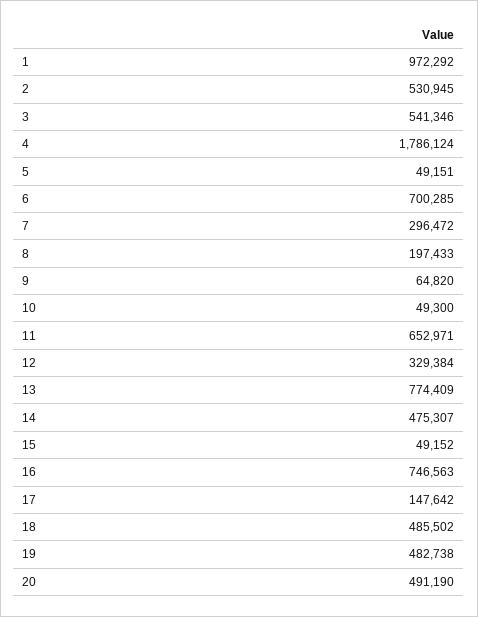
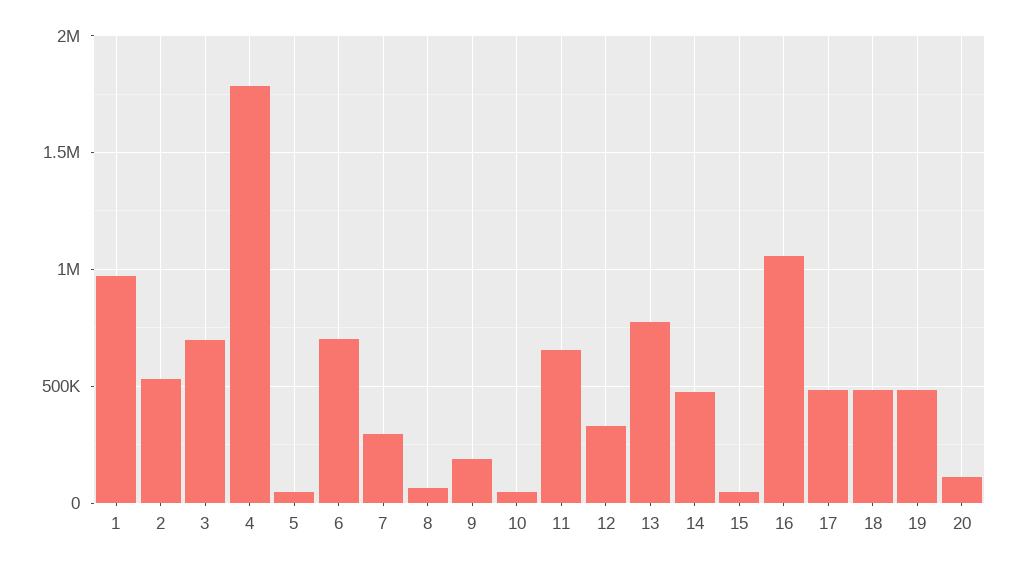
  {
    "1": 972292,
    "2": 530945,
-   "3": 541346,
+   "3": 700000,
    "4": 1786124,
    "5": 49151,
    "6": 700285,
    "7": 296472,
-   "8": 197433,
+   "8": 50000,
-   "9": 64820,
+   "9": 200000,
    "10": 49300,
    "11": 652971,
    "12": 329384,
    "13": 774409,
    "14": 475307,
    "15": 49152,
-   "16": 746563,
+   "16": 1050000,
-   "17": 147642,
+   "17": 500000,
    "18": 485502,
    "19": 482738,
-   "20": 491190
+   "20": 100000
  }

